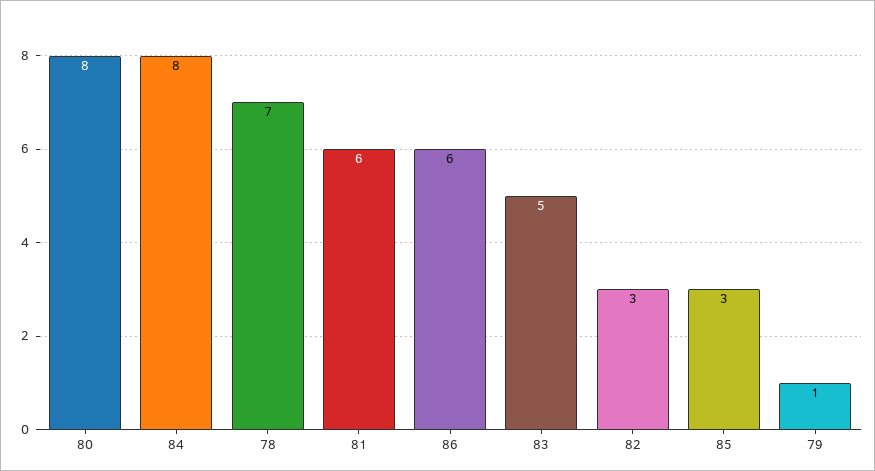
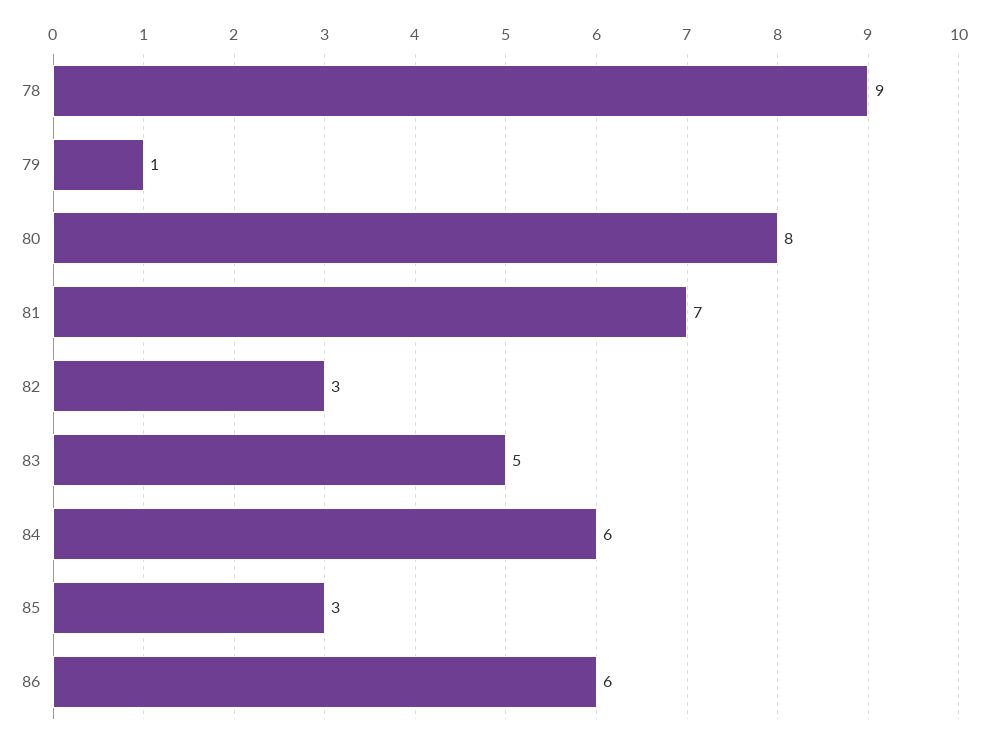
  {
    "80": 8,
-   "84": 8,
+   "84": 6,
-   "78": 7,
+   "78": 9,
-   "81": 6,
+   "81": 7,
    "86": 6,
    "83": 5,
    "82": 3,
    "85": 3,
    "79": 1
  }

